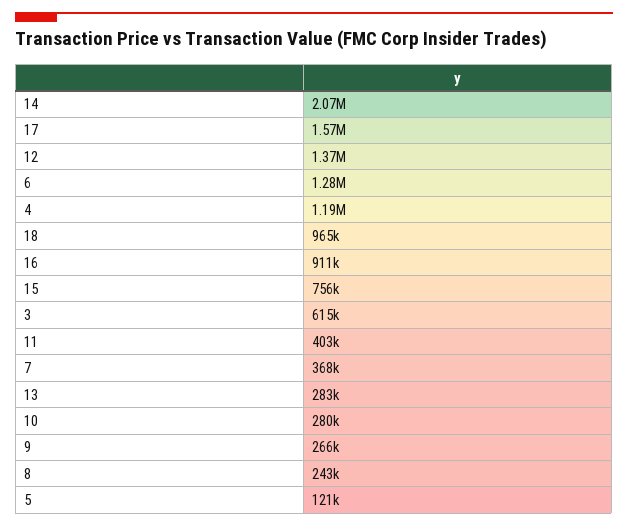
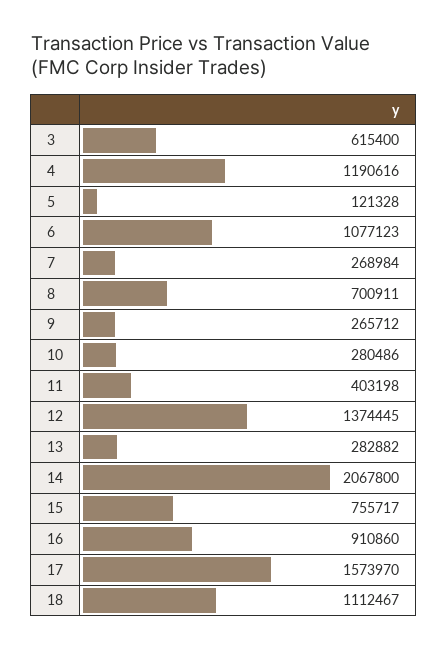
  {
    "14": 2067800,
    "17": 1573970,
    "12": 1374445,
-   "6": 1280000,
+   "6": 1077123,
    "4": 1190616,
-   "18": 965000,
+   "18": 1112467,
    "16": 910860,
    "15": 755717,
    "3": 615400,
    "11": 403198,
-   "7": 368000,
+   "7": 268984,
    "13": 282882,
    "10": 280486,
    "9": 265712,
-   "8": 243000,
+   "8": 700911,
    "5": 121328
  }

